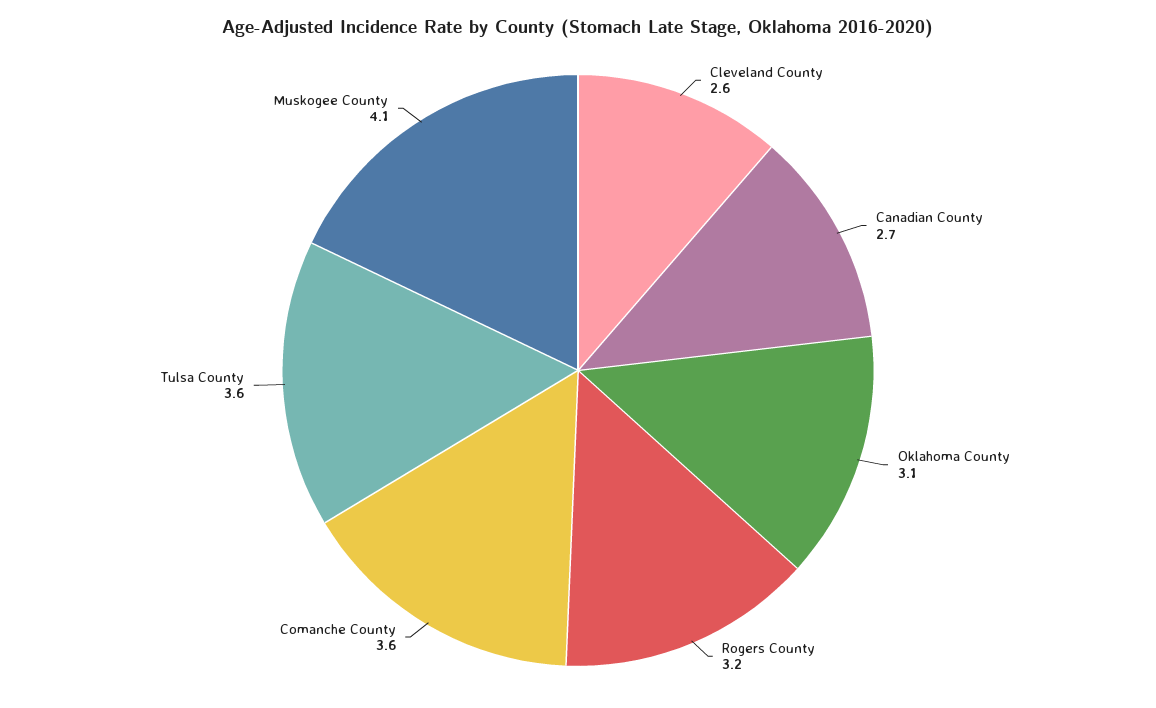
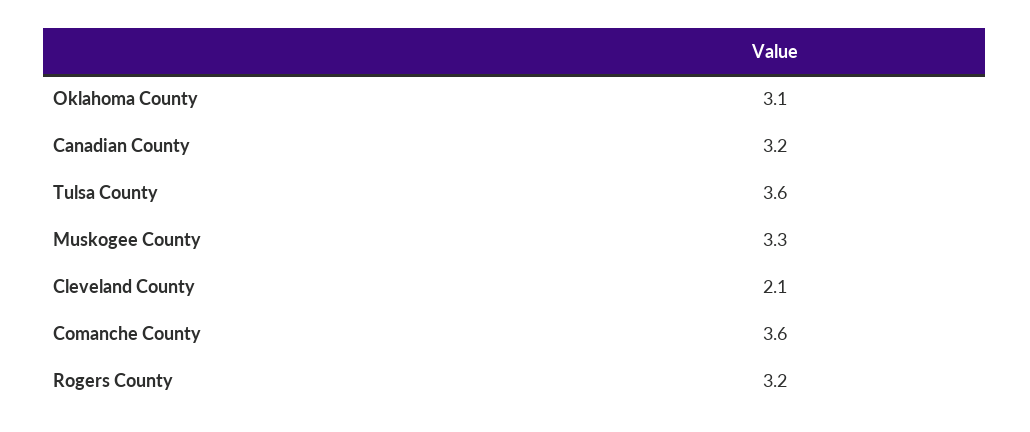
  {
-   "Cleveland County": 2.6,
+   "Cleveland County": 2.1,
-   "Canadian County": 2.7,
+   "Canadian County": 3.2,
    "Oklahoma County": 3.1,
    "Rogers County": 3.2,
    "Comanche County": 3.6,
    "Tulsa County": 3.6,
-   "Muskogee County": 4.1
+   "Muskogee County": 3.3
  }

